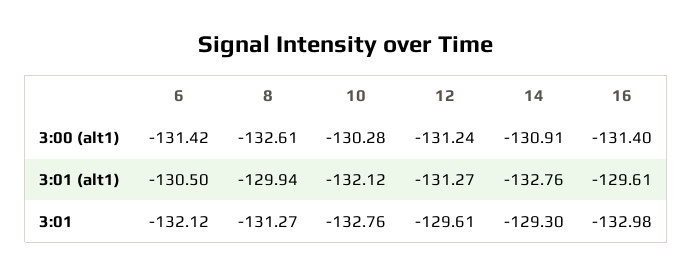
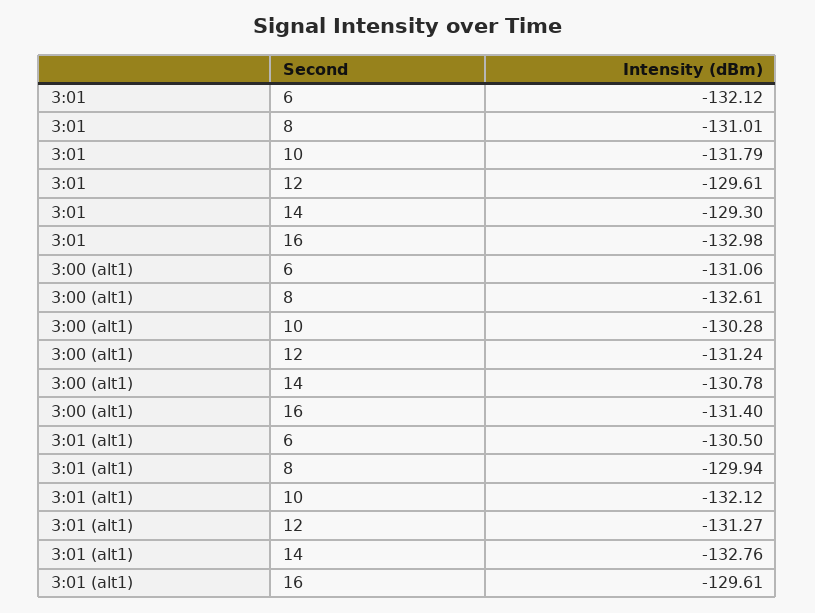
  {
    "6": {
-     "3:00 (alt1)": -131.42,
+     "3:00 (alt1)": -131.06,
      "3:01 (alt1)": -130.5,
      "3:01": -132.12
    },
    "8": {
      "3:00 (alt1)": -132.61,
      "3:01 (alt1)": -129.94,
-     "3:01": -131.27
+     "3:01": -131.01
    },
    "10": {
      "3:00 (alt1)": -130.28,
      "3:01 (alt1)": -132.12,
-     "3:01": -132.76
+     "3:01": -131.79
    },
    "12": {
      "3:00 (alt1)": -131.24,
      "3:01 (alt1)": -131.27,
      "3:01": -129.61
    },
    "14": {
-     "3:00 (alt1)": -130.91,
+     "3:00 (alt1)": -130.78,
      "3:01 (alt1)": -132.76,
      "3:01": -129.3
    },
    "16": {
      "3:00 (alt1)": -131.4,
      "3:01 (alt1)": -129.61,
      "3:01": -132.98
    }
  }

